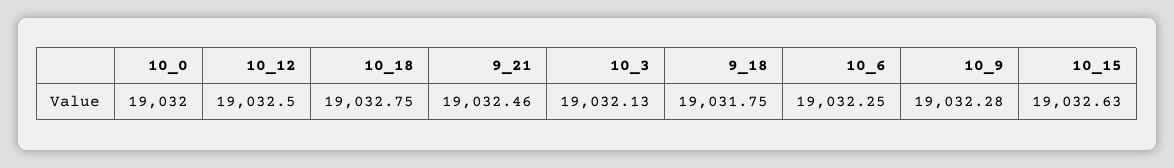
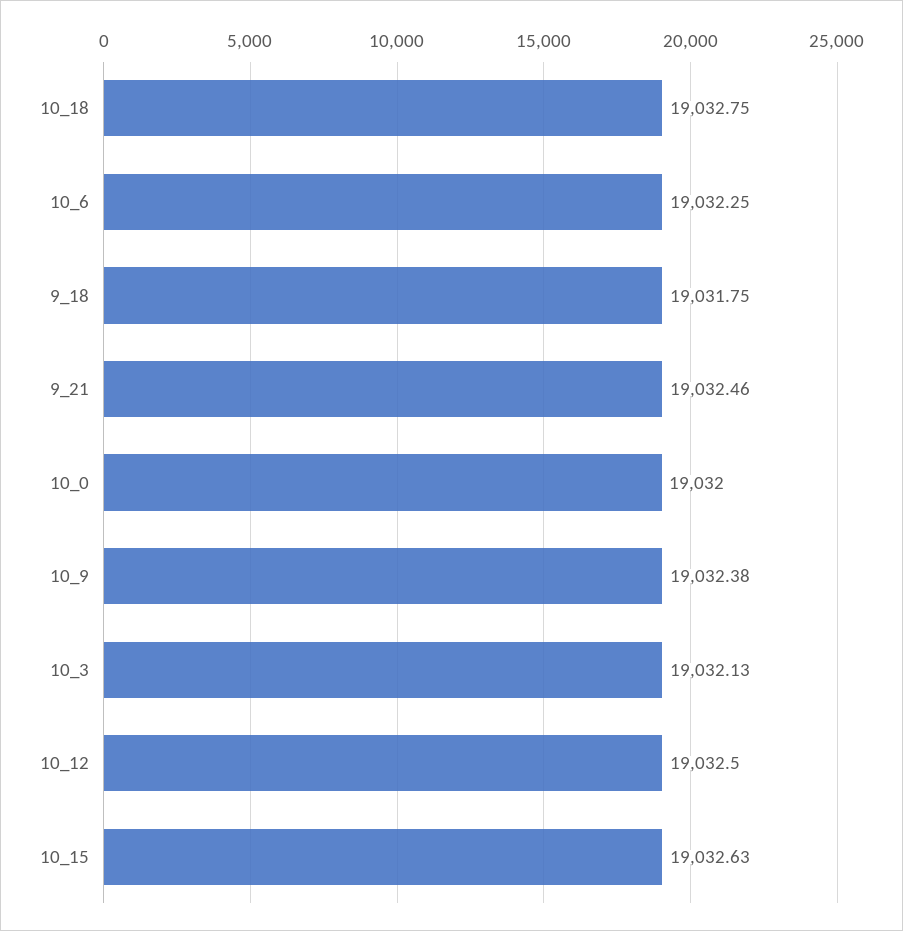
  {
    "10_0": 19032,
    "10_12": 19032.5,
    "10_18": 19032.75,
    "9_21": 19032.46,
    "10_3": 19032.13,
    "9_18": 19031.75,
    "10_6": 19032.25,
-   "10_9": 19032.28,
+   "10_9": 19032.38,
    "10_15": 19032.63
  }

